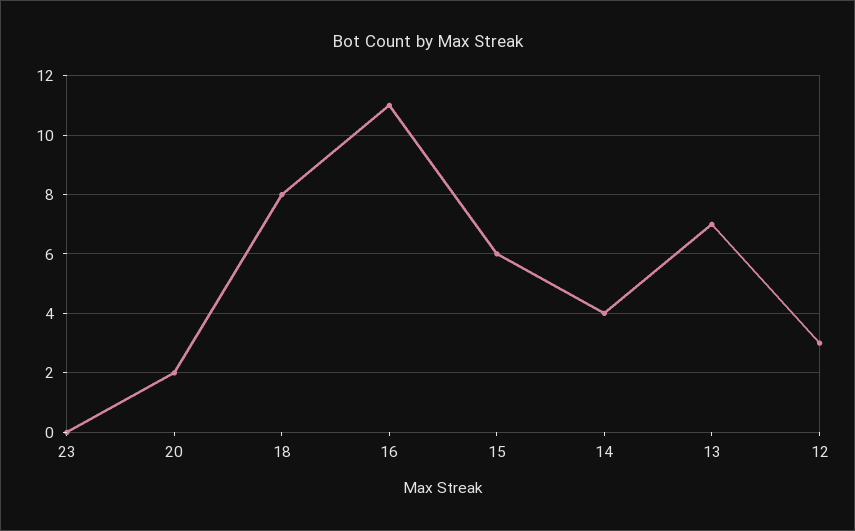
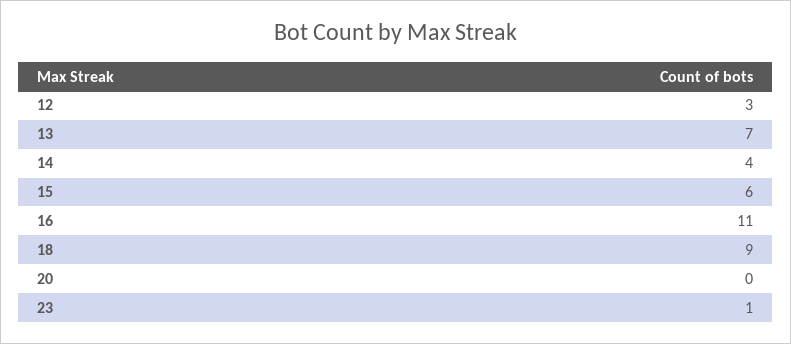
  {
-   "23": 0,
+   "23": 1,
-   "20": 2,
+   "20": 0,
-   "18": 8,
+   "18": 9,
    "16": 11,
    "15": 6,
    "14": 4,
    "13": 7,
    "12": 3
  }

